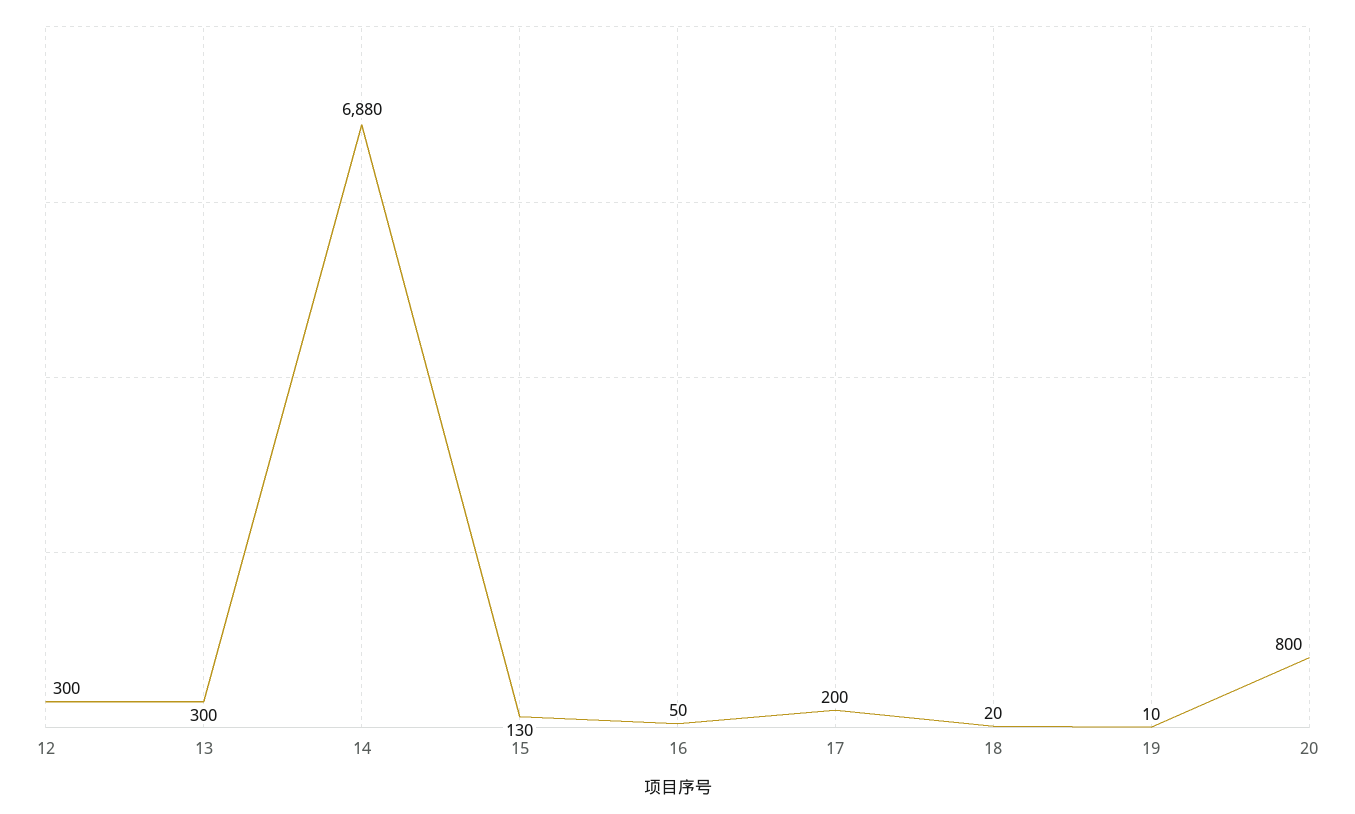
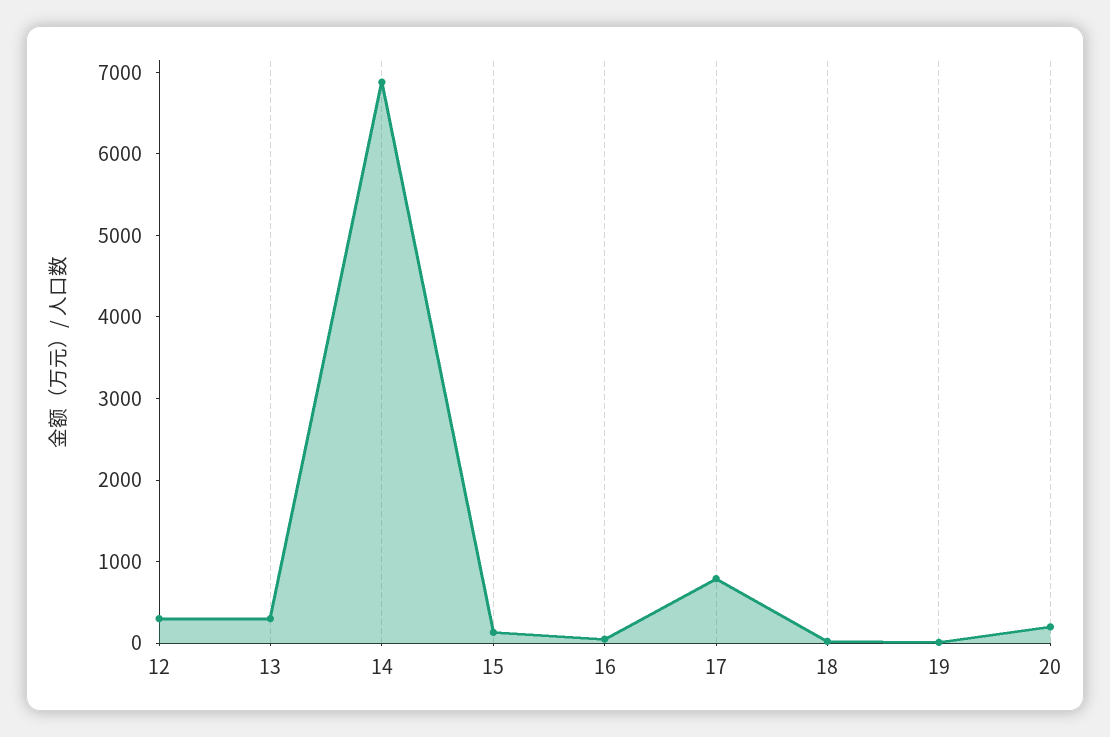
  {
    "12": 300,
    "13": 300,
    "14": 6880,
    "15": 130,
    "16": 50,
-   "17": 200,
+   "17": 800,
    "18": 20,
    "19": 10,
-   "20": 800
+   "20": 200
  }

